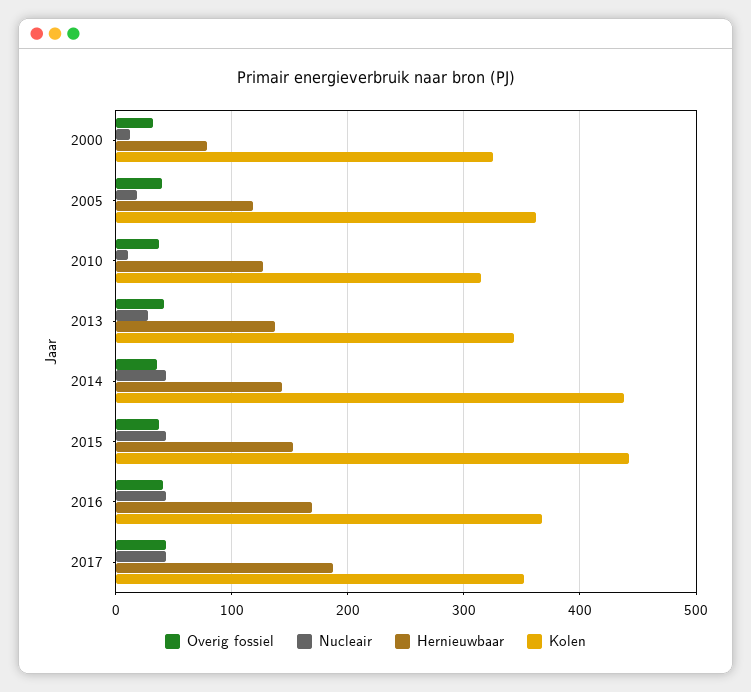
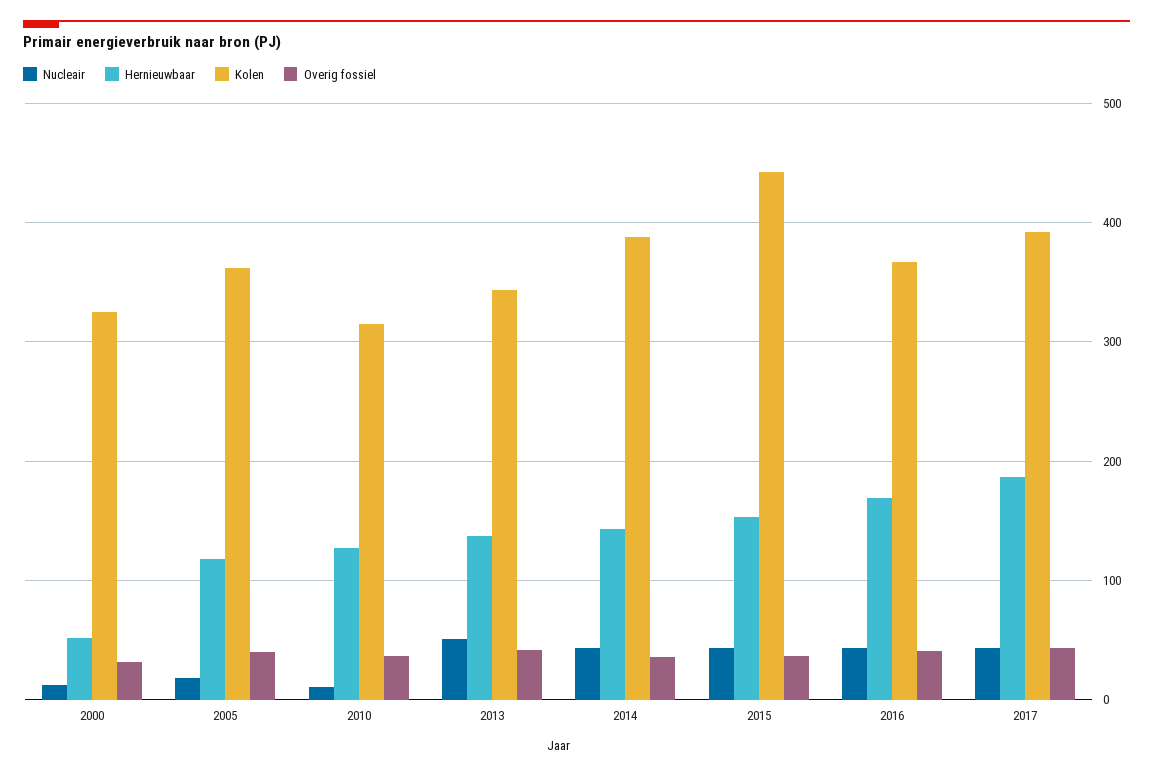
  {
    "Overig fossiel": {
      "2000": 30,
      "2005": 40,
      "2010": 40,
      "2013": 40,
      "2014": 40,
      "2015": 40,
      "2016": 40,
      "2017": 40
    },
    "Nucleair": {
      "2000": 10,
      "2005": 20,
      "2010": 10,
-     "2013": 30,
+     "2013": 50,
      "2014": 40,
      "2015": 40,
      "2016": 40,
      "2017": 40
    },
    "Hernieuwbaar": {
-     "2000": 80,
+     "2000": 50,
      "2005": 120,
      "2010": 130,
      "2013": 140,
      "2014": 140,
      "2015": 150,
      "2016": 170,
      "2017": 190
    },
    "Kolen": {
      "2000": 330,
      "2005": 360,
      "2010": 320,
      "2013": 340,
-     "2014": 440,
+     "2014": 390,
      "2015": 440,
      "2016": 370,
-     "2017": 350
+     "2017": 390
    }
  }

